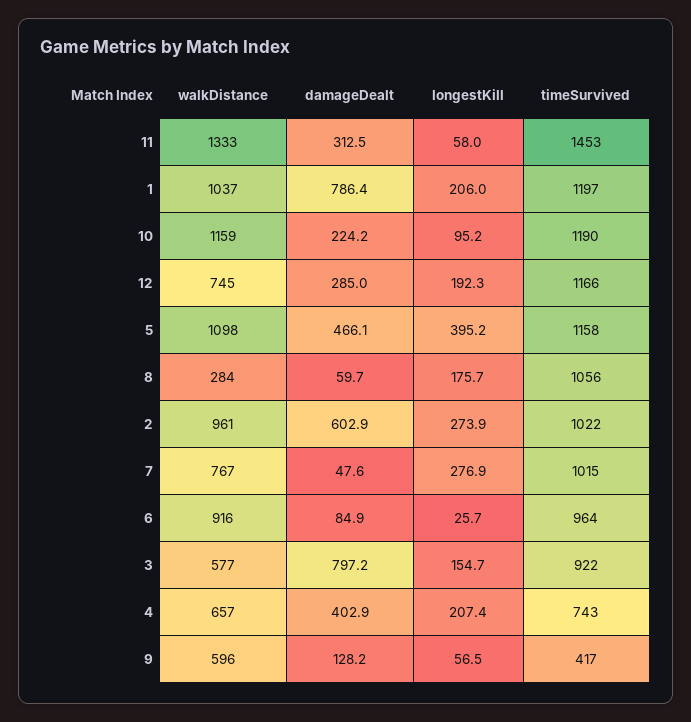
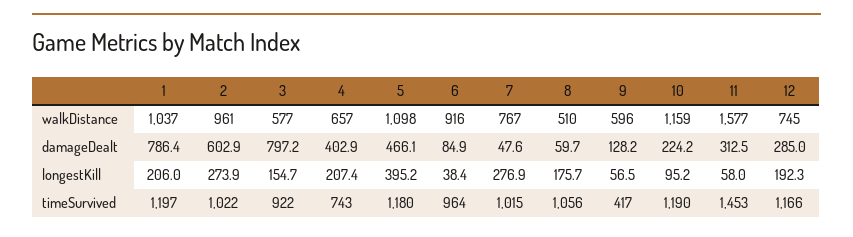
  {
    "walkDistance": {
-     "11": 1333,
+     "11": 1577,
      "1": 1037,
      "10": 1159,
      "12": 745,
      "5": 1098,
-     "8": 284,
+     "8": 510,
      "2": 961,
      "7": 767,
      "6": 916,
      "3": 577,
      "4": 657,
      "9": 596
    },
    "damageDealt": {
      "11": 312.5,
      "1": 786.4,
      "10": 224.2,
      "12": 285,
      "5": 466.1,
      "8": 59.7,
      "2": 602.9,
      "7": 47.6,
      "6": 84.9,
      "3": 797.2,
      "4": 402.9,
      "9": 128.2
    },
    "longestKill": {
      "11": 58,
      "1": 206,
      "10": 95.2,
      "12": 192.3,
      "5": 395.2,
      "8": 175.7,
      "2": 273.9,
      "7": 276.9,
-     "6": 25.7,
+     "6": 38.4,
      "3": 154.7,
      "4": 207.4,
      "9": 56.5
    },
    "timeSurvived": {
      "11": 1453,
      "1": 1197,
      "10": 1190,
      "12": 1166,
-     "5": 1158,
+     "5": 1180,
      "8": 1056,
      "2": 1022,
      "7": 1015,
      "6": 964,
      "3": 922,
      "4": 743,
      "9": 417
    }
  }

